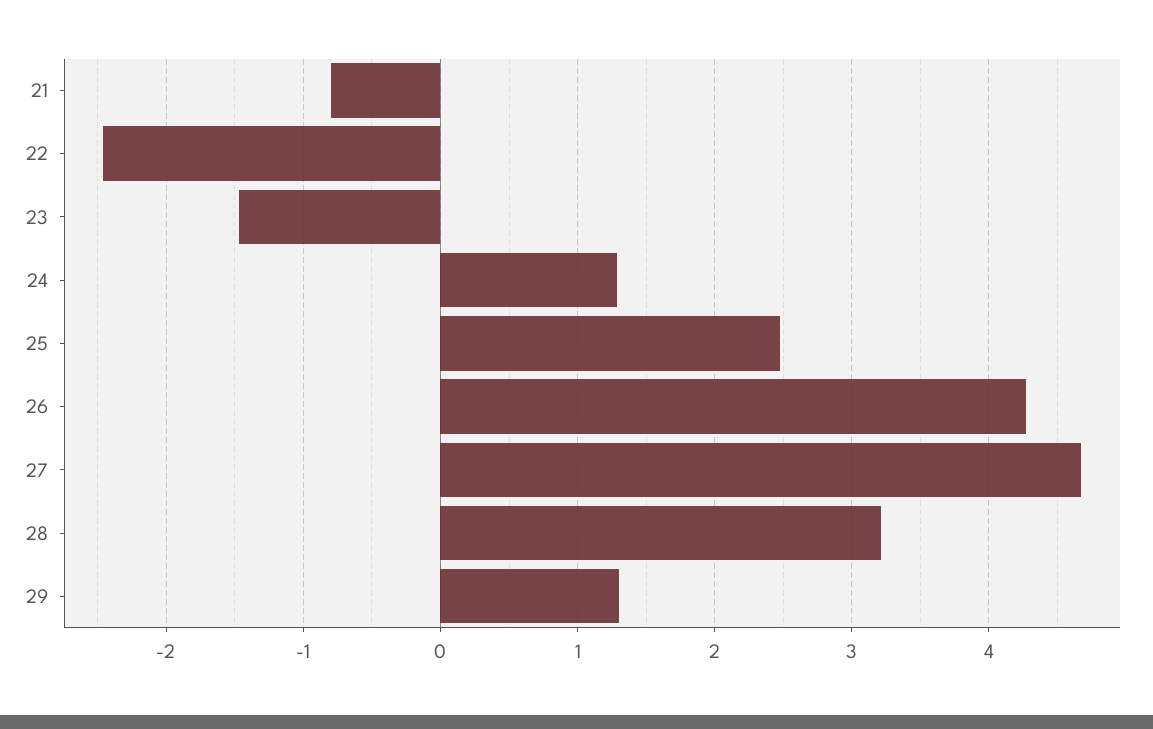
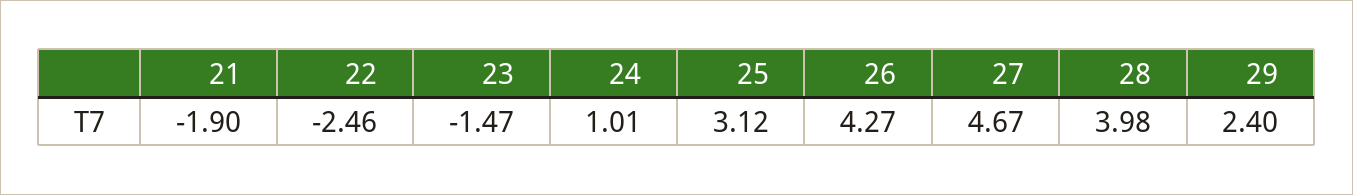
  {
-   "21": -0.8,
+   "21": -1.9,
    "22": -2.46,
    "23": -1.47,
-   "24": 1.3,
+   "24": 1.01,
-   "25": 2.5,
+   "25": 3.12,
    "26": 4.27,
    "27": 4.67,
-   "28": 3.2,
+   "28": 3.98,
-   "29": 1.3
+   "29": 2.4
  }

